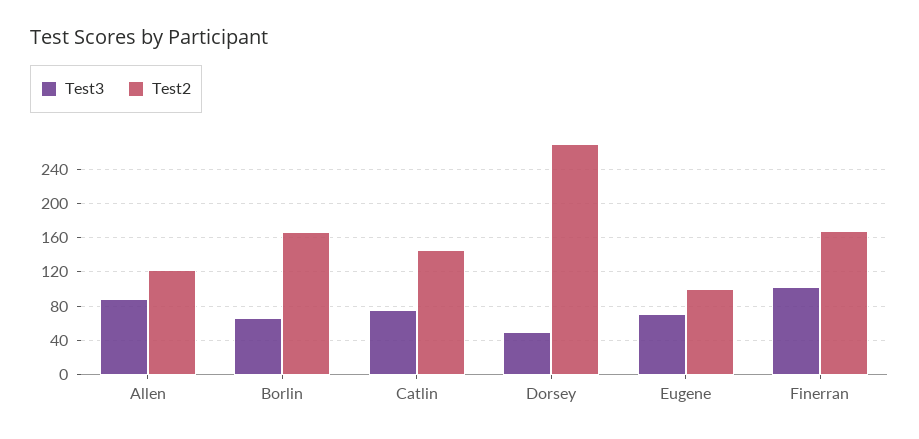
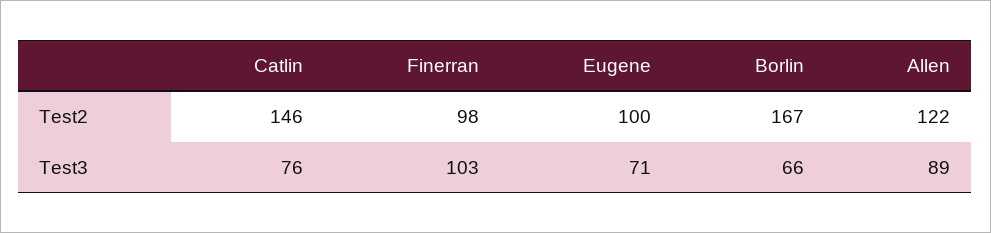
  {
    "Test3": {
      "Allen": 89,
      "Borlin": 66,
      "Catlin": 76,
-     "Dorsey": 50,
      "Eugene": 71,
      "Finerran": 103
    },
    "Test2": {
      "Allen": 122,
      "Borlin": 167,
      "Catlin": 146,
-     "Dorsey": 270,
      "Eugene": 100,
-     "Finerran": 170
+     "Finerran": 98
    }
  }

